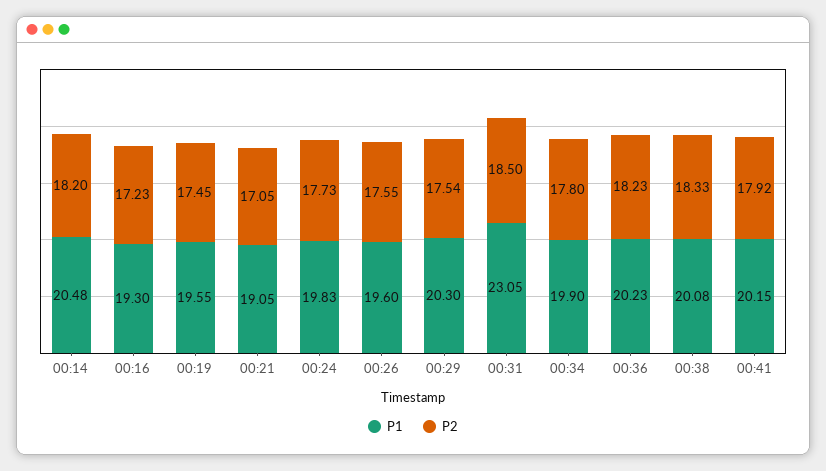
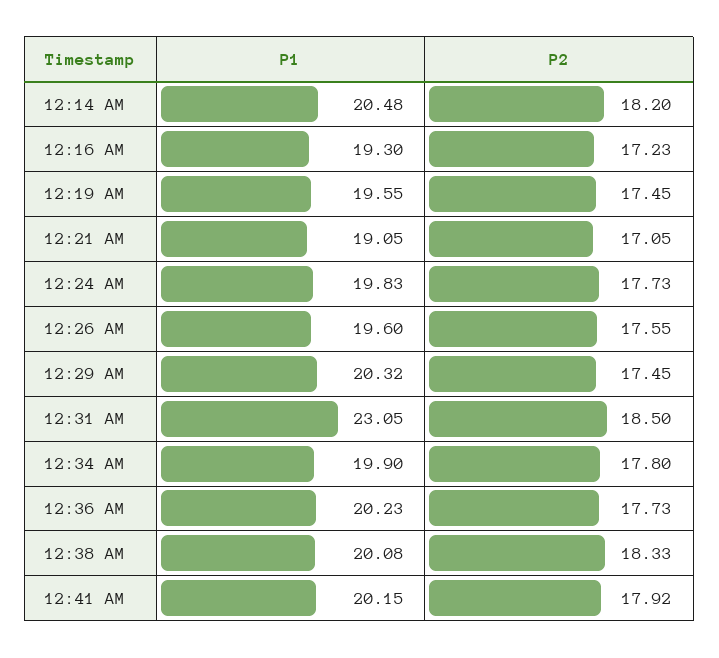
  {
    "P1": {
      "00:14": 20.48,
      "00:16": 19.3,
      "00:19": 19.55,
      "00:21": 19.05,
      "00:24": 19.83,
      "00:26": 19.6,
-     "00:29": 20.3,
+     "00:29": 20.32,
      "00:31": 23.05,
      "00:34": 19.9,
      "00:36": 20.23,
      "00:38": 20.08,
      "00:41": 20.15
    },
    "P2": {
      "00:14": 18.2,
      "00:16": 17.23,
      "00:19": 17.45,
      "00:21": 17.05,
      "00:24": 17.73,
      "00:26": 17.55,
-     "00:29": 17.54,
+     "00:29": 17.45,
      "00:31": 18.5,
      "00:34": 17.8,
-     "00:36": 18.23,
+     "00:36": 17.73,
      "00:38": 18.33,
      "00:41": 17.92
    }
  }

